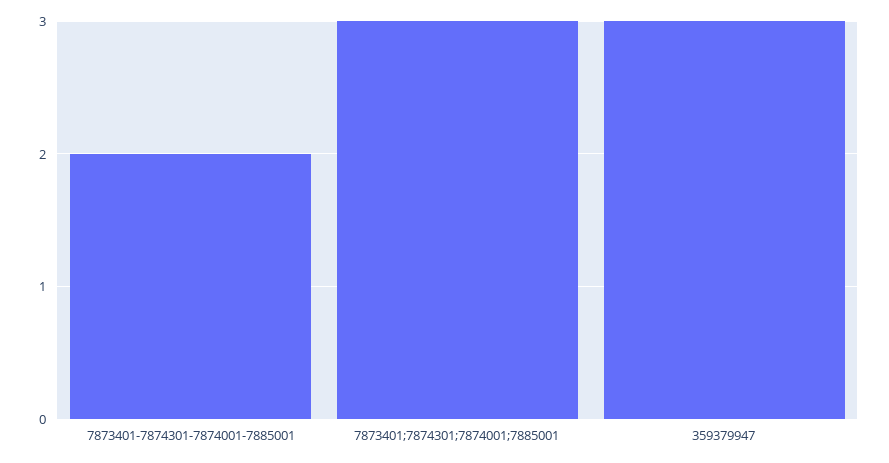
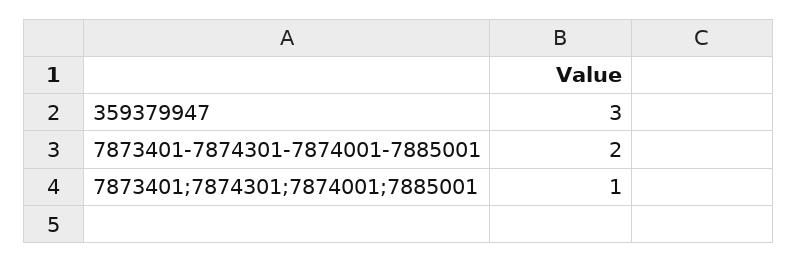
  {
    "7873401-7874301-7874001-7885001": 2,
-   "7873401;7874301;7874001;7885001": 3,
+   "7873401;7874301;7874001;7885001": 1,
    "359379947": 3
  }

